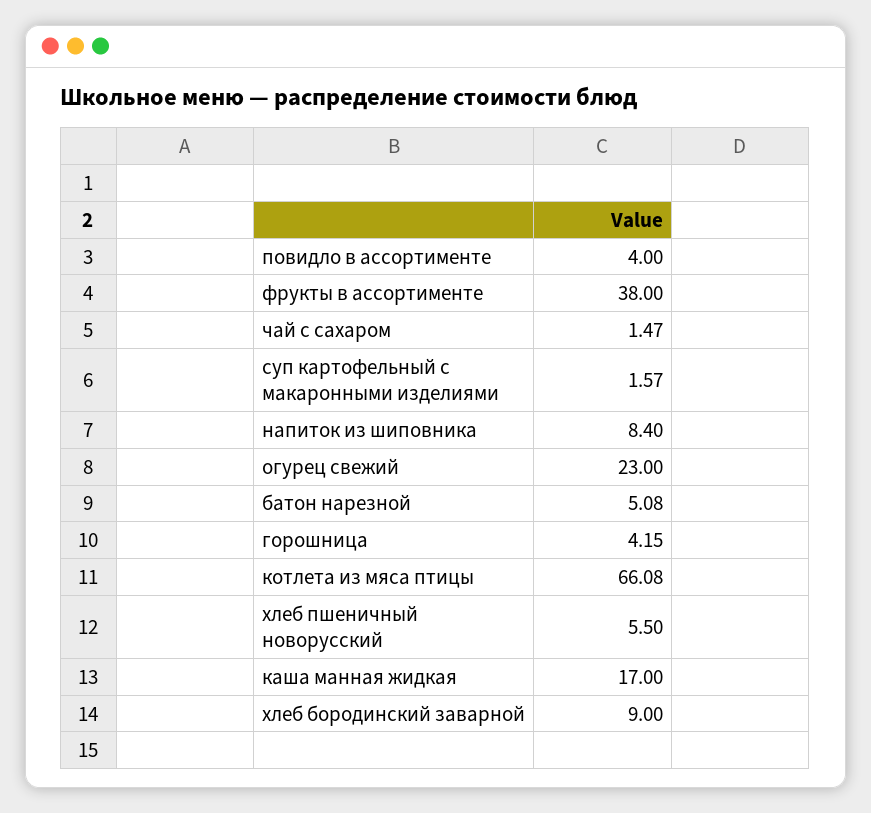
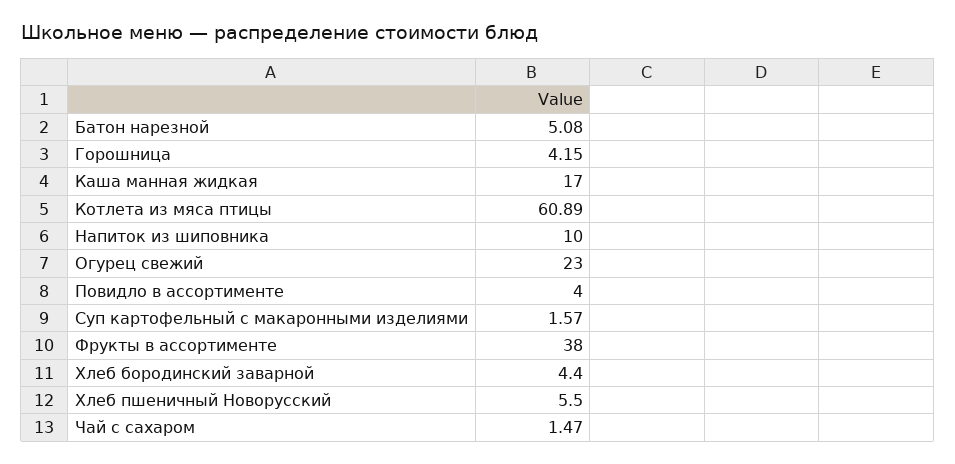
  {
    "повидло в ассортименте": 4,
    "фрукты в ассортименте": 38,
    "чай с сахаром": 1.47,
    "суп картофельный с макаронными изделиями": 1.57,
-   "напиток из шиповника": 8.4,
+   "напиток из шиповника": 10,
    "огурец свежий": 23,
    "батон нарезной": 5.08,
    "горошница": 4.15,
-   "котлета из мяса птицы": 66.08,
+   "котлета из мяса птицы": 60.89,
    "хлеб пшеничный новорусский": 5.5,
    "каша манная жидкая": 17,
-   "хлеб бородинский заварной": 9
+   "хлеб бородинский заварной": 4.4
  }

